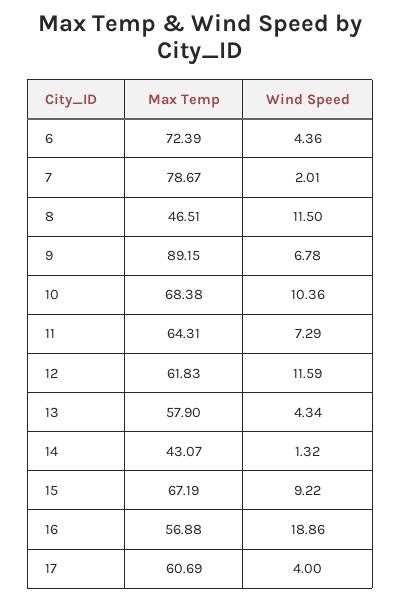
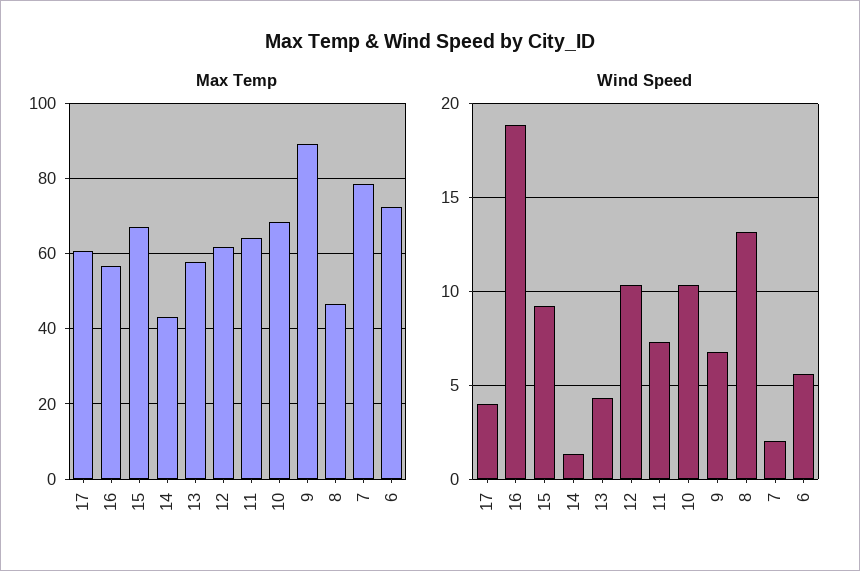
  {
    "Max Temp": {
      "6": 72.39,
      "7": 78.67,
      "8": 46.51,
      "9": 89.15,
      "10": 68.38,
      "11": 64.31,
      "12": 61.83,
      "13": 57.9,
      "14": 43.07,
      "15": 67.19,
      "16": 56.88,
      "17": 60.69
    },
    "Wind Speed": {
-     "6": 4.36,
+     "6": 5.5,
      "7": 2.01,
-     "8": 11.5,
+     "8": 13,
      "9": 6.78,
      "10": 10.36,
      "11": 7.29,
-     "12": 11.59,
+     "12": 10.5,
      "13": 4.34,
      "14": 1.32,
      "15": 9.22,
      "16": 18.86,
      "17": 4
    }
  }

